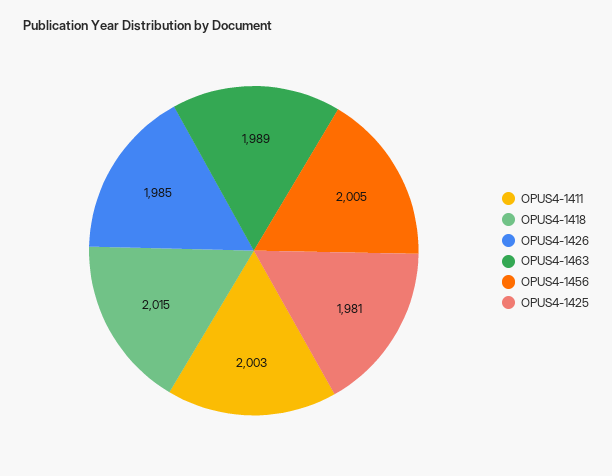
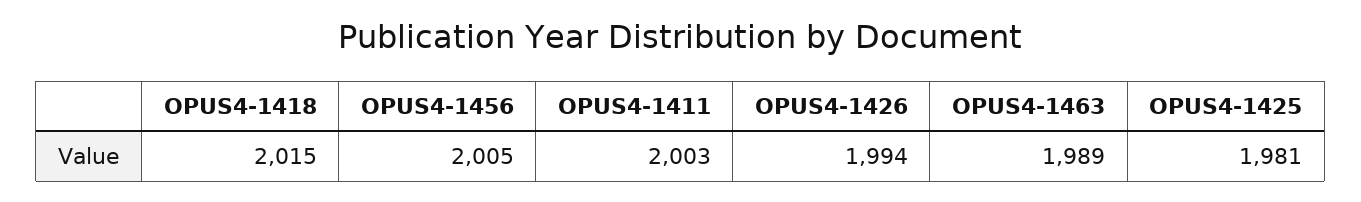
  {
    "OPUS4-1411": 2003,
    "OPUS4-1418": 2015,
-   "OPUS4-1426": 1985,
+   "OPUS4-1426": 1994,
    "OPUS4-1463": 1989,
    "OPUS4-1456": 2005,
    "OPUS4-1425": 1981
  }

